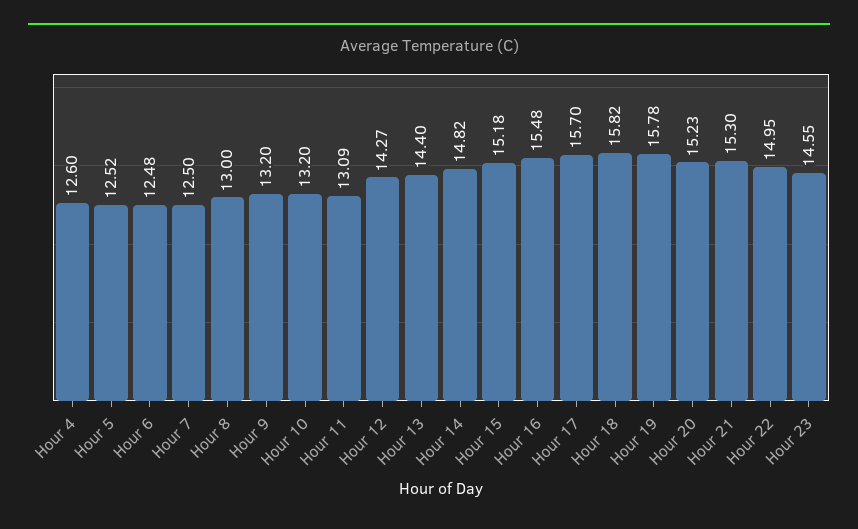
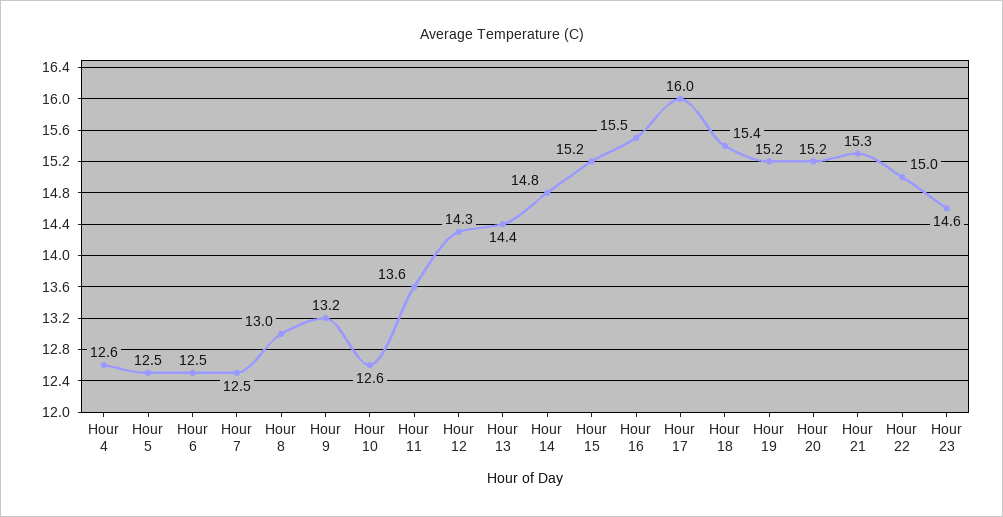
  {
    "Hour 4": 12.6,
    "Hour 5": 12.52,
    "Hour 6": 12.48,
    "Hour 7": 12.5,
    "Hour 8": 13,
    "Hour 9": 13.2,
-   "Hour 10": 13.2,
+   "Hour 10": 12.6,
-   "Hour 11": 13.09,
+   "Hour 11": 13.6,
    "Hour 12": 14.27,
    "Hour 13": 14.4,
    "Hour 14": 14.82,
    "Hour 15": 15.18,
    "Hour 16": 15.48,
-   "Hour 17": 15.7,
+   "Hour 17": 16,
-   "Hour 18": 15.82,
+   "Hour 18": 15.4,
-   "Hour 19": 15.78,
+   "Hour 19": 15.2,
    "Hour 20": 15.23,
    "Hour 21": 15.3,
    "Hour 22": 14.95,
    "Hour 23": 14.55
  }

